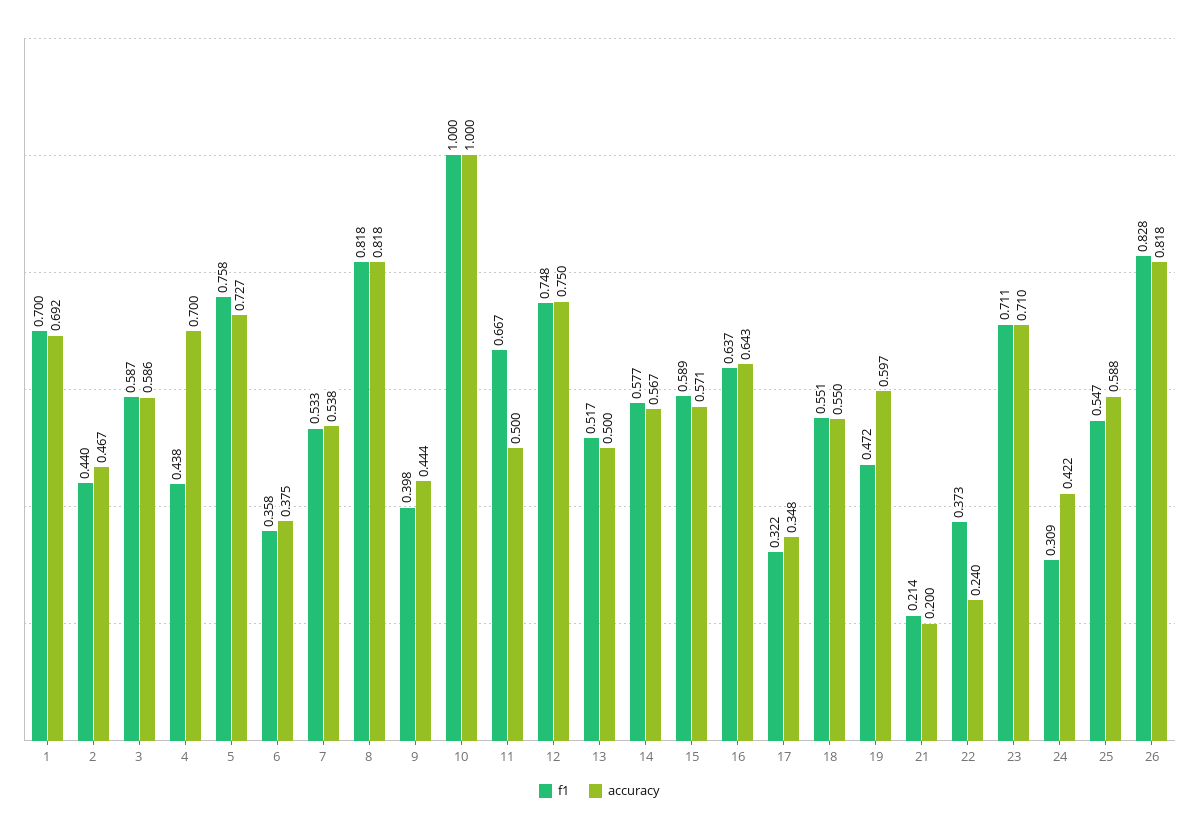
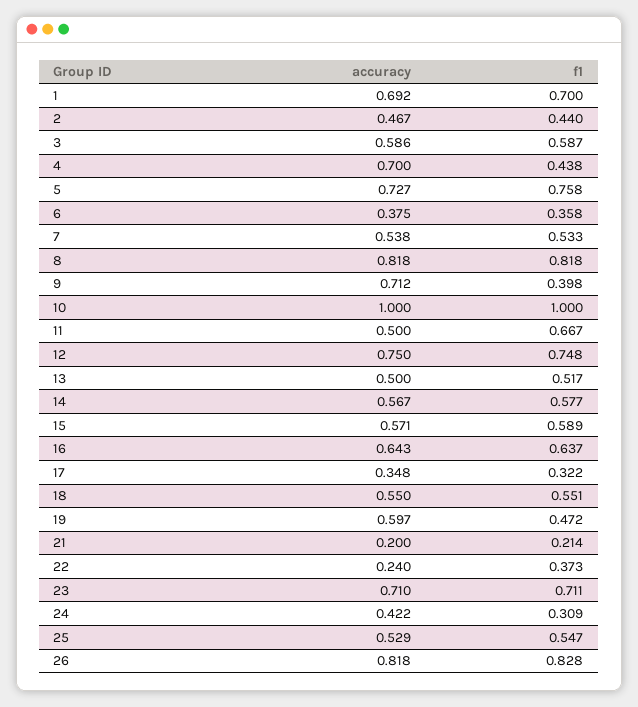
  {
    "f1": {
      "1": 0.7,
      "2": 0.44,
      "3": 0.587,
      "4": 0.438,
      "5": 0.758,
      "6": 0.358,
      "7": 0.533,
      "8": 0.818,
      "9": 0.398,
      "10": 1,
      "11": 0.667,
      "12": 0.748,
      "13": 0.517,
      "14": 0.577,
      "15": 0.589,
      "16": 0.637,
      "17": 0.322,
      "18": 0.551,
      "19": 0.472,
      "21": 0.214,
      "22": 0.373,
      "23": 0.711,
      "24": 0.309,
      "25": 0.547,
      "26": 0.828
    },
    "accuracy": {
      "1": 0.692,
      "2": 0.467,
      "3": 0.586,
      "4": 0.7,
      "5": 0.727,
      "6": 0.375,
      "7": 0.538,
      "8": 0.818,
-     "9": 0.444,
+     "9": 0.712,
      "10": 1,
      "11": 0.5,
      "12": 0.75,
      "13": 0.5,
      "14": 0.567,
      "15": 0.571,
      "16": 0.643,
      "17": 0.348,
      "18": 0.55,
      "19": 0.597,
      "21": 0.2,
      "22": 0.24,
      "23": 0.71,
      "24": 0.422,
-     "25": 0.588,
+     "25": 0.529,
      "26": 0.818
    }
  }

